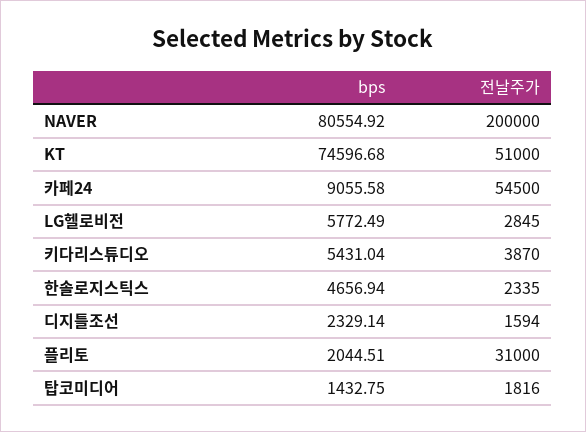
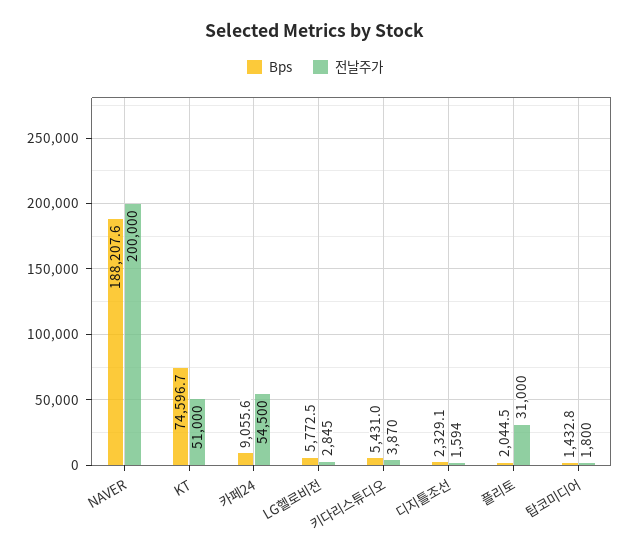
  {
    "bps": {
-     "NAVER": 80554.92,
+     "NAVER": 188207.6,
      "KT": 74596.68,
      "카페24": 9055.58,
      "LG헬로비전": 5772.49,
      "키다리스튜디오": 5431.04,
-     "한솔로지스틱스": 4656.94,
      "디지틀조선": 2329.14,
      "플리토": 2044.51,
      "탑코미디어": 1432.75
    },
    "전날주가": {
      "NAVER": 200000,
      "KT": 51000,
      "카페24": 54500,
      "LG헬로비전": 2845,
      "키다리스튜디오": 3870,
-     "한솔로지스틱스": 2335,
      "디지틀조선": 1594,
      "플리토": 31000,
-     "탑코미디어": 1816
+     "탑코미디어": 1800
    }
  }

